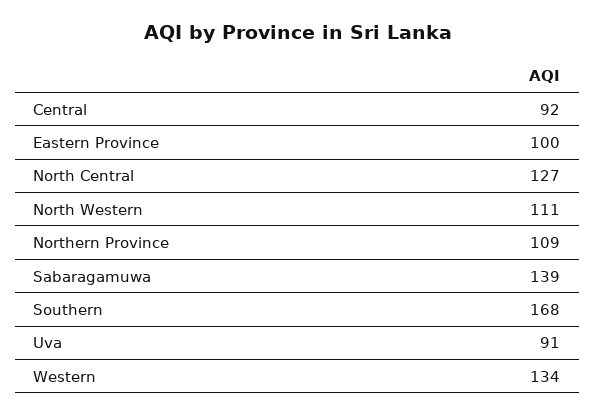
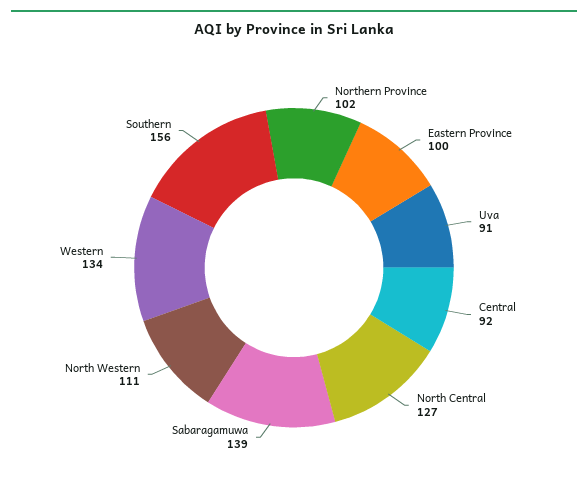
  {
    "Central": 92,
    "Eastern Province": 100,
    "North Central": 127,
    "North Western": 111,
-   "Northern Province": 109,
+   "Northern Province": 102,
    "Sabaragamuwa": 139,
-   "Southern": 168,
+   "Southern": 156,
    "Uva": 91,
    "Western": 134
  }

